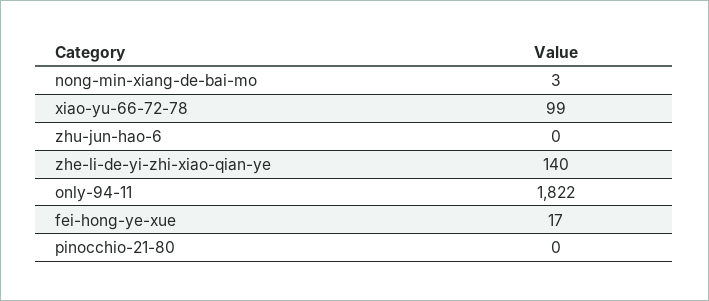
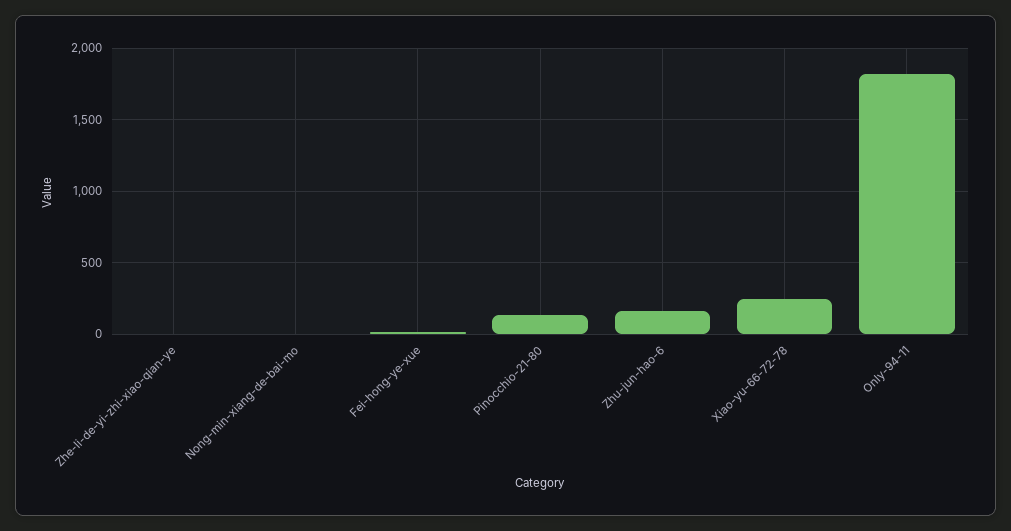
  {
    "nong-min-xiang-de-bai-mo": 3,
-   "xiao-yu-66-72-78": 99,
+   "xiao-yu-66-72-78": 250,
-   "zhu-jun-hao-6": 0,
+   "zhu-jun-hao-6": 150,
-   "zhe-li-de-yi-zhi-xiao-qian-ye": 140,
+   "zhe-li-de-yi-zhi-xiao-qian-ye": 0,
    "only-94-11": 1822,
    "fei-hong-ye-xue": 17,
-   "pinocchio-21-80": 0
+   "pinocchio-21-80": 150
  }

